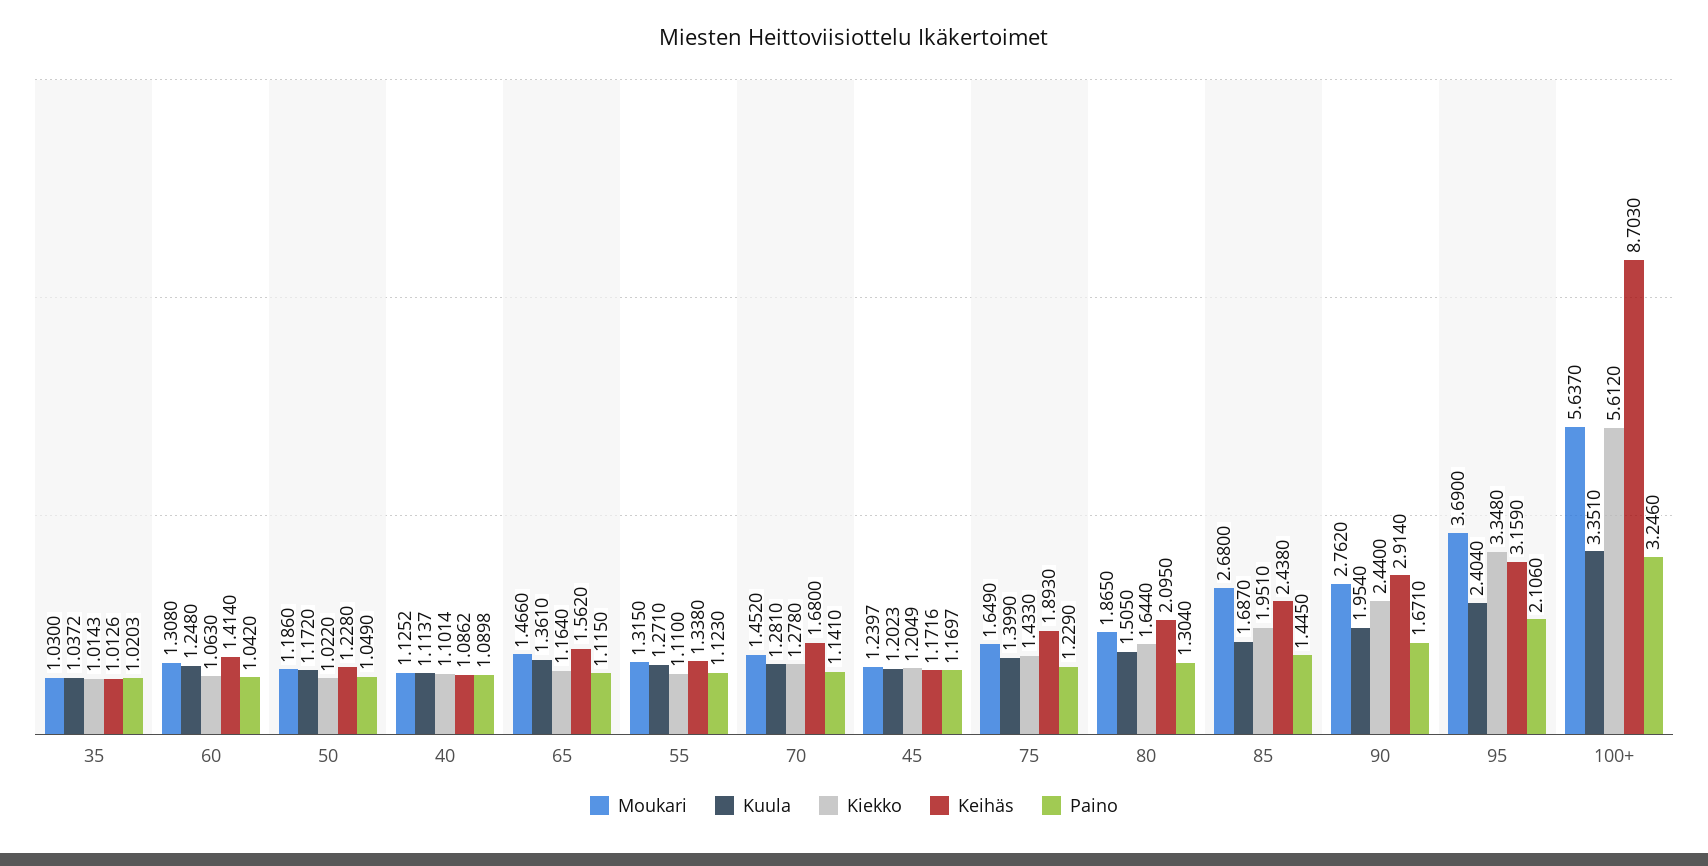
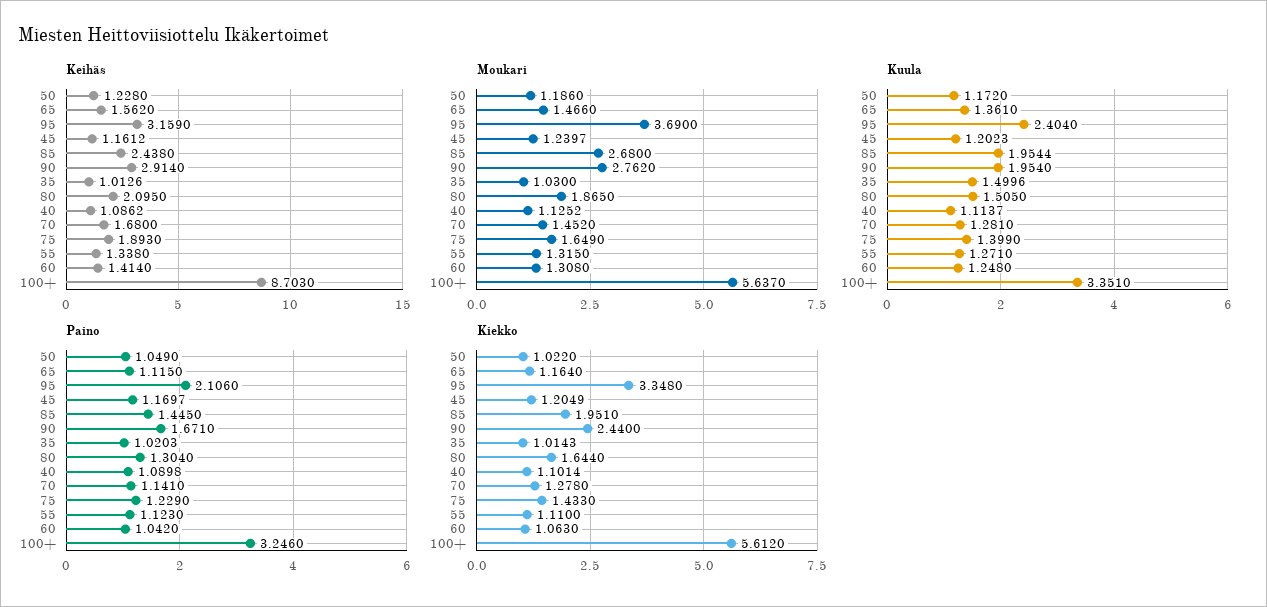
  {
    "Moukari": {
      "35": 1.03,
      "60": 1.308,
      "50": 1.186,
      "40": 1.1252,
      "65": 1.466,
      "55": 1.315,
      "70": 1.452,
      "45": 1.2397,
      "75": 1.649,
      "80": 1.865,
      "85": 2.68,
      "90": 2.762,
      "95": 3.69,
      "100+": 5.637
    },
    "Kuula": {
-     "35": 1.0372,
+     "35": 1.4996,
      "60": 1.248,
      "50": 1.172,
      "40": 1.1137,
      "65": 1.361,
      "55": 1.271,
      "70": 1.281,
      "45": 1.2023,
      "75": 1.399,
      "80": 1.505,
-     "85": 1.687,
+     "85": 1.9544,
      "90": 1.954,
      "95": 2.404,
      "100+": 3.351
    },
    "Kiekko": {
      "35": 1.0143,
      "60": 1.063,
      "50": 1.022,
      "40": 1.1014,
      "65": 1.164,
      "55": 1.11,
      "70": 1.278,
      "45": 1.2049,
      "75": 1.433,
      "80": 1.644,
      "85": 1.951,
      "90": 2.44,
      "95": 3.348,
      "100+": 5.612
    },
    "Keihäs": {
      "35": 1.0126,
      "60": 1.414,
      "50": 1.228,
      "40": 1.0862,
      "65": 1.562,
      "55": 1.338,
      "70": 1.68,
-     "45": 1.1716,
+     "45": 1.1612,
      "75": 1.893,
      "80": 2.095,
      "85": 2.438,
      "90": 2.914,
      "95": 3.159,
      "100+": 8.703
    },
    "Paino": {
      "35": 1.0203,
      "60": 1.042,
      "50": 1.049,
      "40": 1.0898,
      "65": 1.115,
      "55": 1.123,
      "70": 1.141,
      "45": 1.1697,
      "75": 1.229,
      "80": 1.304,
      "85": 1.445,
      "90": 1.671,
      "95": 2.106,
      "100+": 3.246
    }
  }

